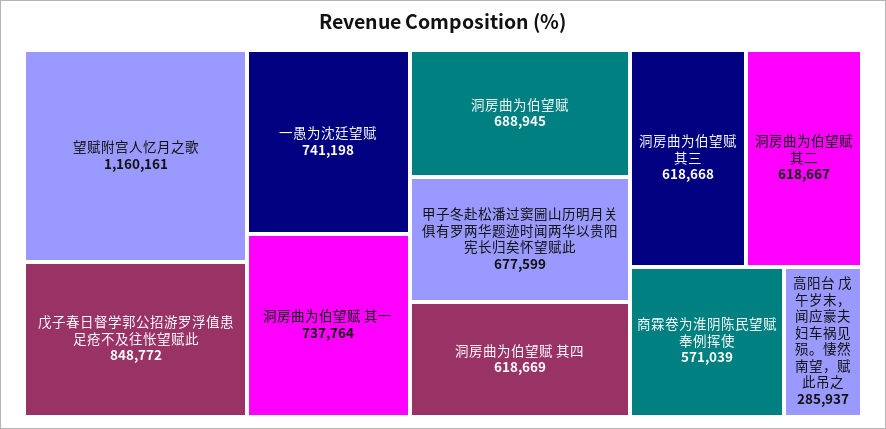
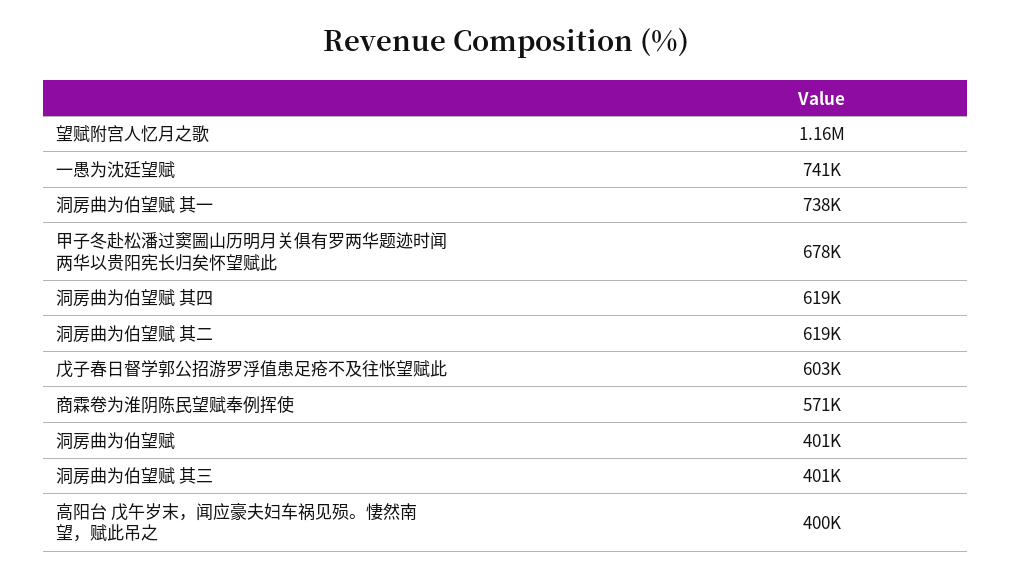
  {
    "望赋附宫人忆月之歌": 1160161,
-   "戊子春日督学郭公招游罗浮值患足疮不及往怅望赋此": 848772,
+   "戊子春日督学郭公招游罗浮值患足疮不及往怅望赋此": 603000,
    "一愚为沈廷望赋": 741198,
    "洞房曲为伯望赋 其一": 737764,
-   "洞房曲为伯望赋": 688945,
+   "洞房曲为伯望赋": 401000,
    "甲子冬赴松潘过窦圌山历明月关俱有罗两华题迹时闻两华以贵阳宪长归矣怀望赋此": 677599,
    "洞房曲为伯望赋 其四": 618669,
-   "洞房曲为伯望赋 其三": 618668,
+   "洞房曲为伯望赋 其三": 401000,
    "洞房曲为伯望赋 其二": 618667,
    "商霖卷为淮阴陈民望赋奉例挥使": 571039,
-   "高阳台 戊午岁末，闻应豪夫妇车祸见殒。悽然南望，赋此吊之": 285937
+   "高阳台 戊午岁末，闻应豪夫妇车祸见殒。悽然南望，赋此吊之": 400000
  }

